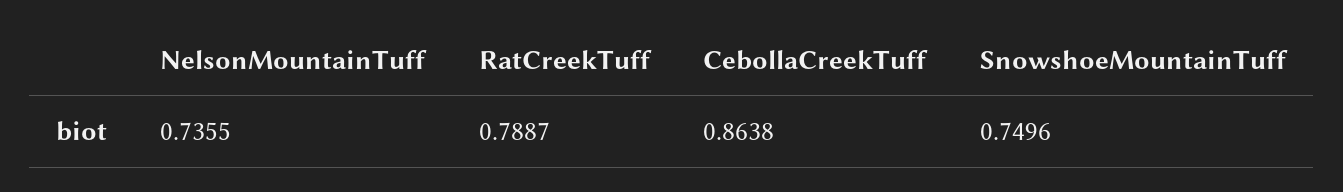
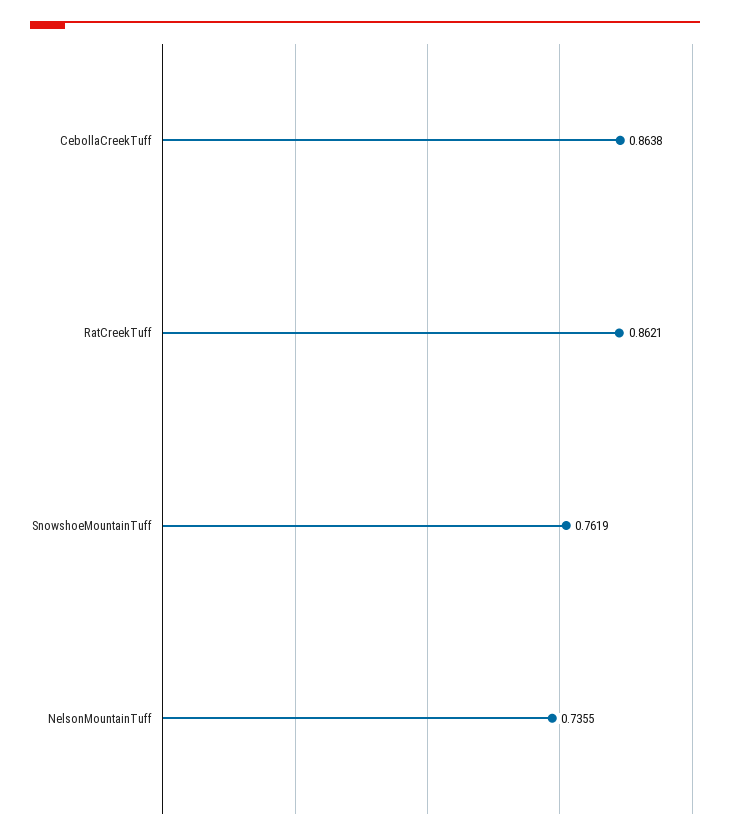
  {
    "NelsonMountainTuff": 0.7355,
-   "RatCreekTuff": 0.7887,
+   "RatCreekTuff": 0.8621,
    "CebollaCreekTuff": 0.8638,
-   "SnowshoeMountainTuff": 0.7496
+   "SnowshoeMountainTuff": 0.7619
  }

